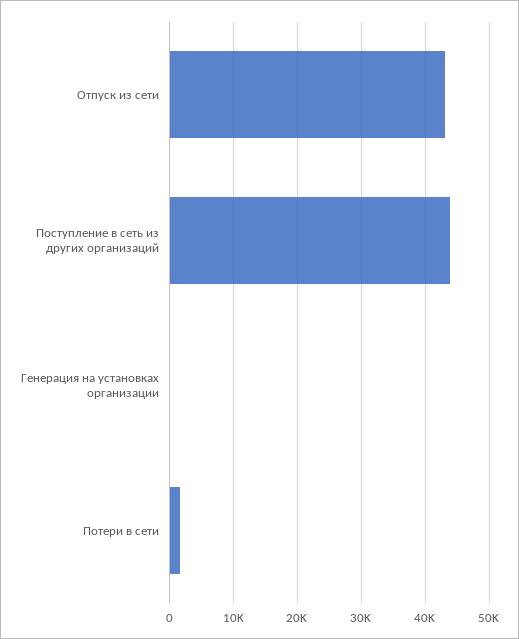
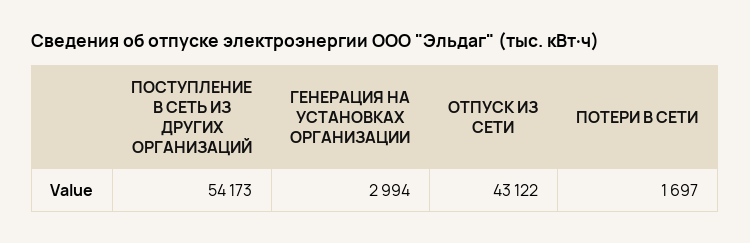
  {
    "Отпуск из сети": 43122,
-   "Поступление в сеть из других организаций": 44000,
+   "Поступление в сеть из других организаций": 54173,
-   "Генерация на установках организации": 0,
+   "Генерация на установках организации": 2994,
    "Потери в сети": 1697
  }

